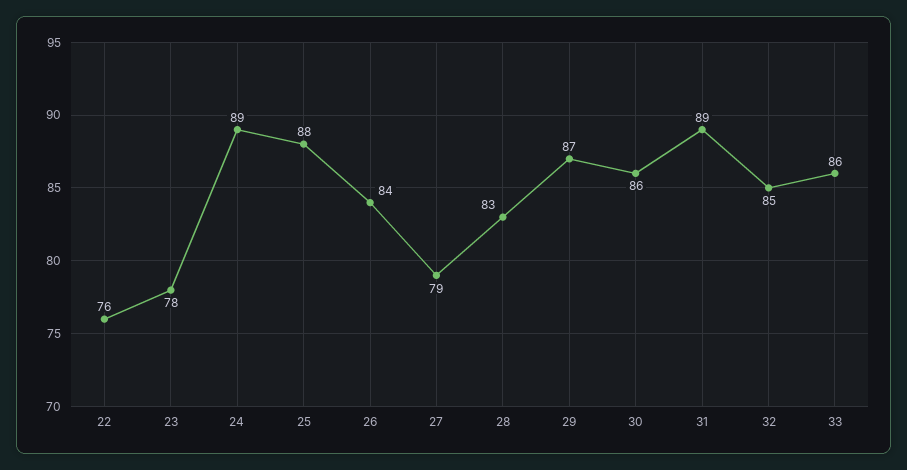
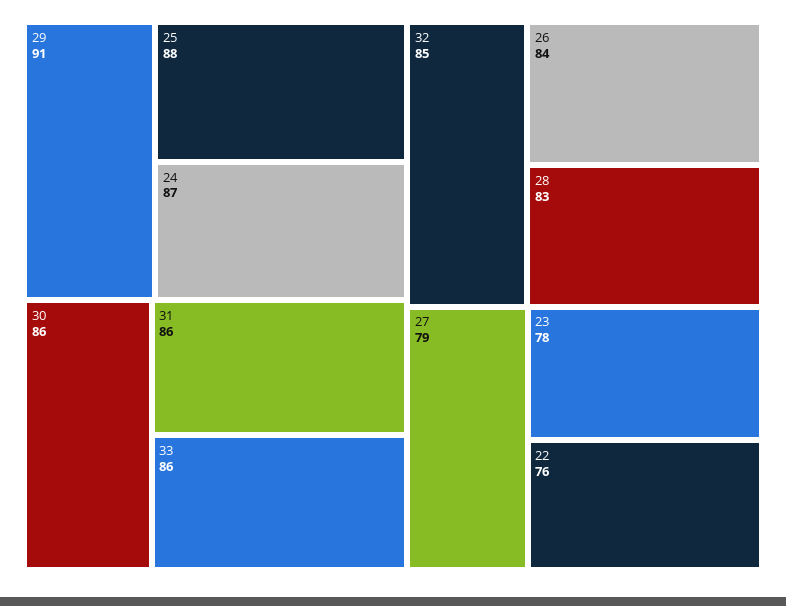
  {
    "22": 76,
    "23": 78,
-   "24": 89,
+   "24": 87,
    "25": 88,
    "26": 84,
    "27": 79,
    "28": 83,
-   "29": 87,
+   "29": 91,
    "30": 86,
-   "31": 89,
+   "31": 86,
    "32": 85,
    "33": 86
  }

